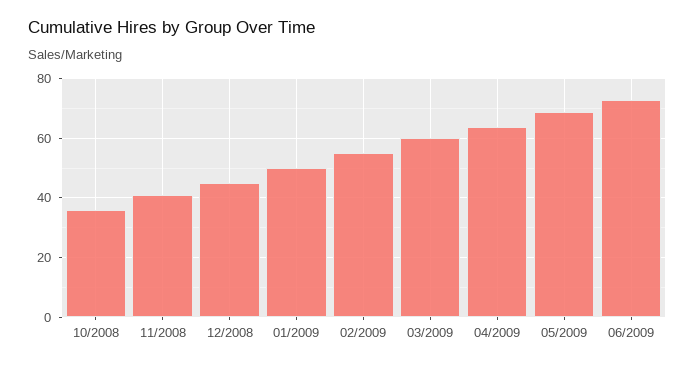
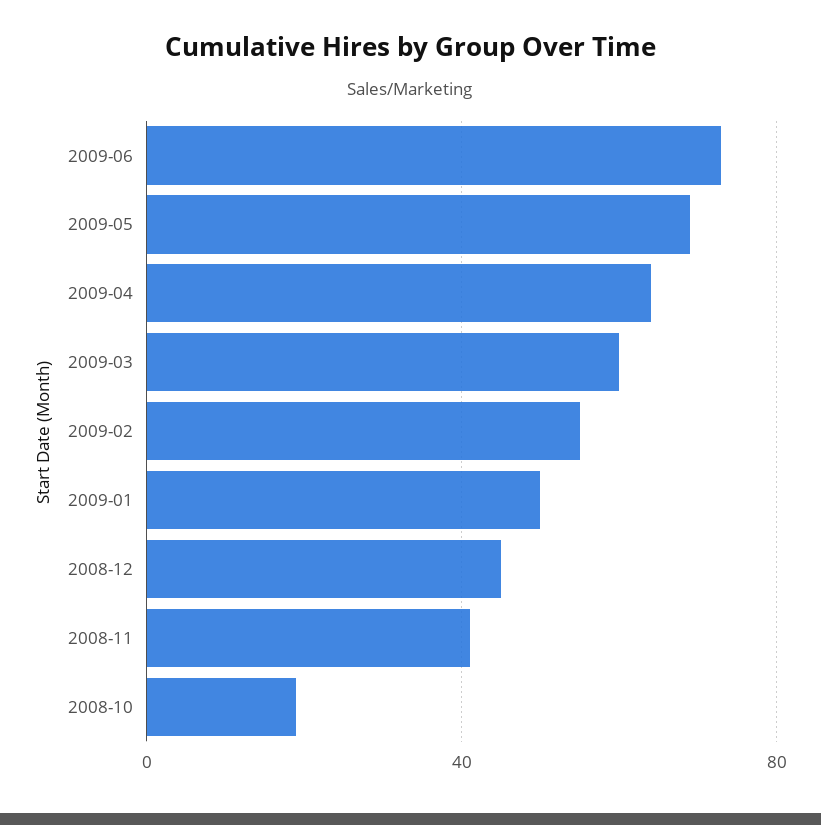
  {
-   "10/2008": 35,
+   "10/2008": 20,
    "11/2008": 40,
    "12/2008": 45,
    "01/2009": 50,
    "02/2009": 55,
    "03/2009": 60,
    "04/2009": 65,
    "05/2009": 70,
    "06/2009": 75
  }

